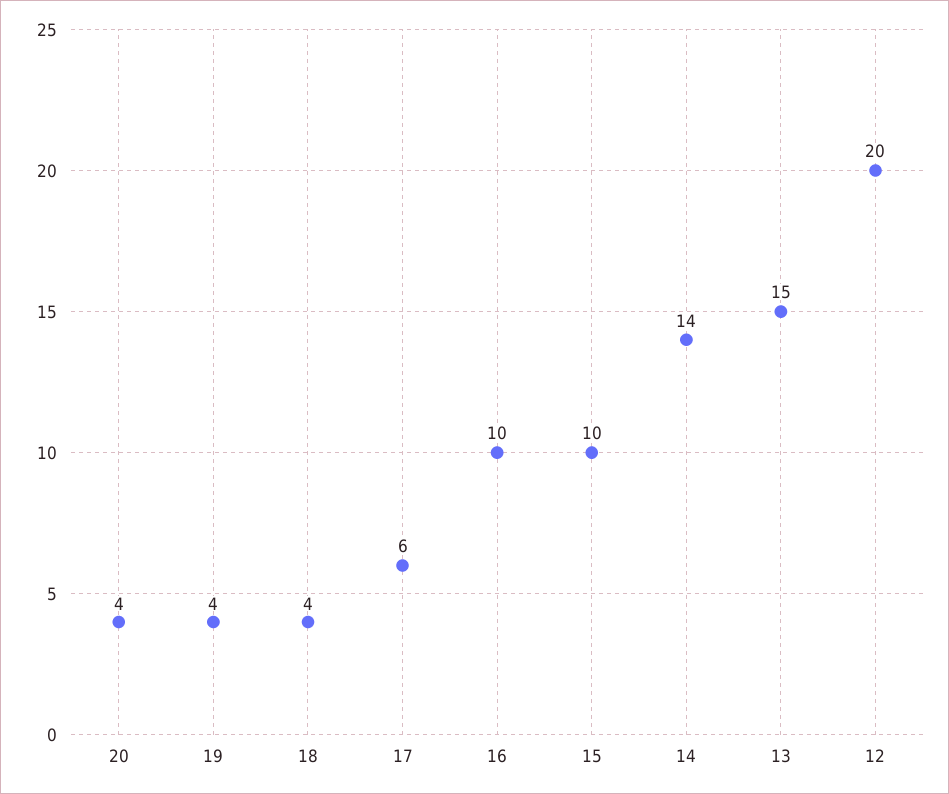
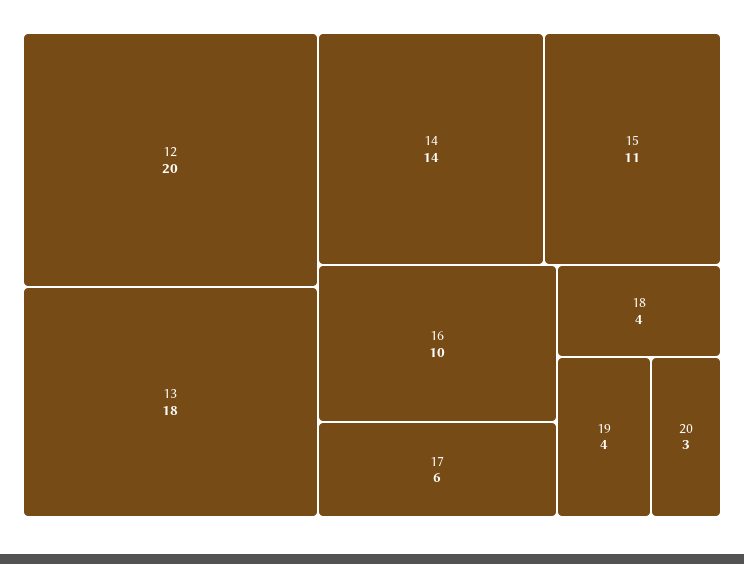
  {
-   "20": 4,
+   "20": 3,
    "19": 4,
    "18": 4,
    "17": 6,
    "16": 10,
-   "15": 10,
+   "15": 11,
    "14": 14,
-   "13": 15,
+   "13": 18,
    "12": 20
  }

